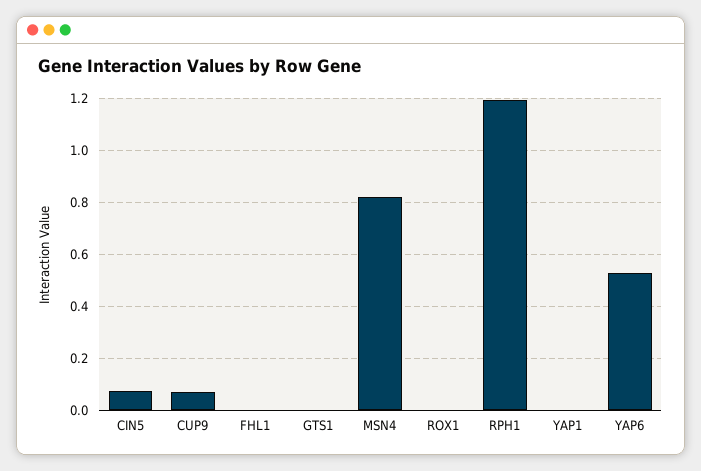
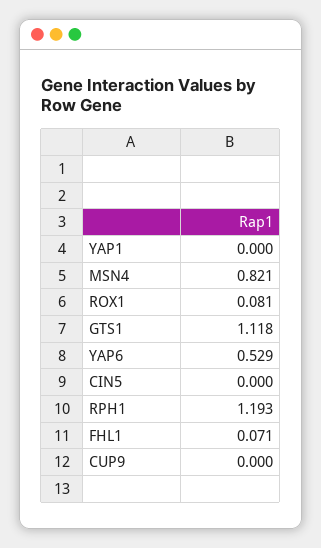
  {
-   "CIN5": 0.075,
+   "CIN5": 0,
-   "CUP9": 0.075,
+   "CUP9": 0,
-   "FHL1": 0,
+   "FHL1": 0.071,
-   "GTS1": 0,
+   "GTS1": 1.118,
    "MSN4": 0.821,
-   "ROX1": 0,
+   "ROX1": 0.081,
    "RPH1": 1.193,
    "YAP1": 0,
    "YAP6": 0.529
  }

